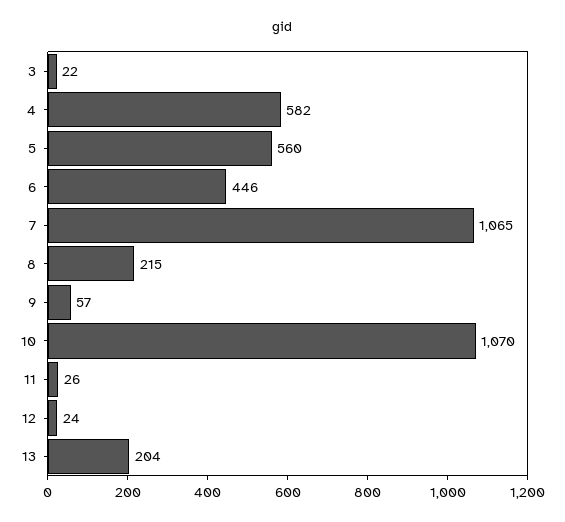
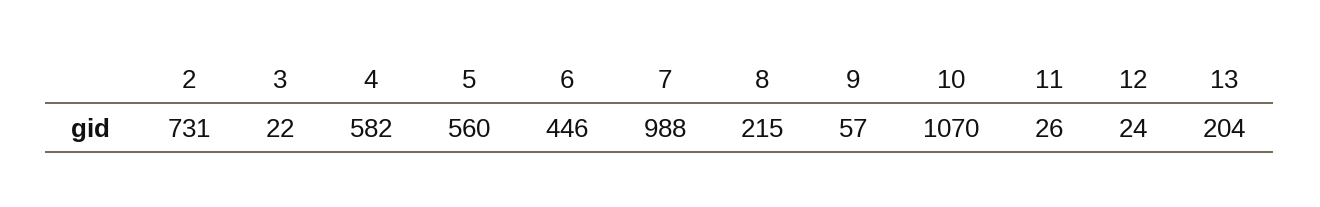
  {
    "3": 22,
    "4": 582,
    "5": 560,
    "6": 446,
-   "7": 1065,
+   "7": 988,
    "8": 215,
    "9": 57,
    "10": 1070,
    "11": 26,
    "12": 24,
-   "13": 204
+   "13": 204,
+   "2": 731
  }

